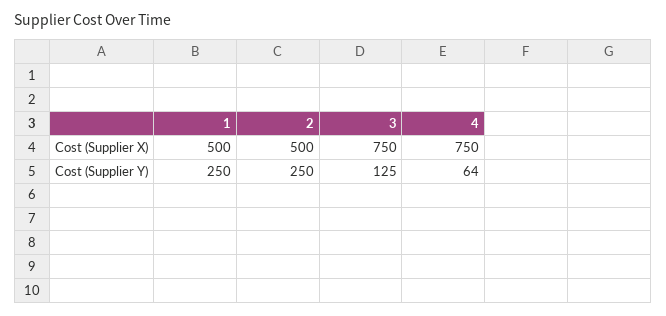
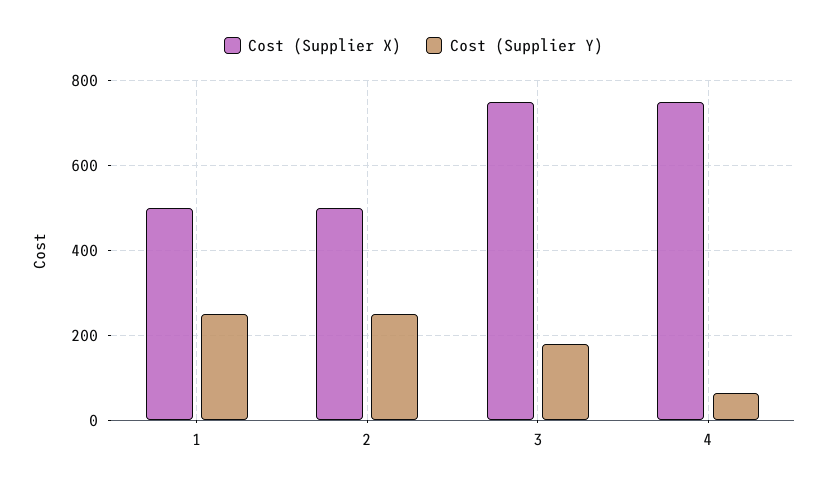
  {
    "Cost (Supplier X)": {
      "1": 500,
      "2": 500,
      "3": 750,
      "4": 750
    },
    "Cost (Supplier Y)": {
      "1": 250,
      "2": 250,
-     "3": 125,
+     "3": 180,
      "4": 64
    }
  }

